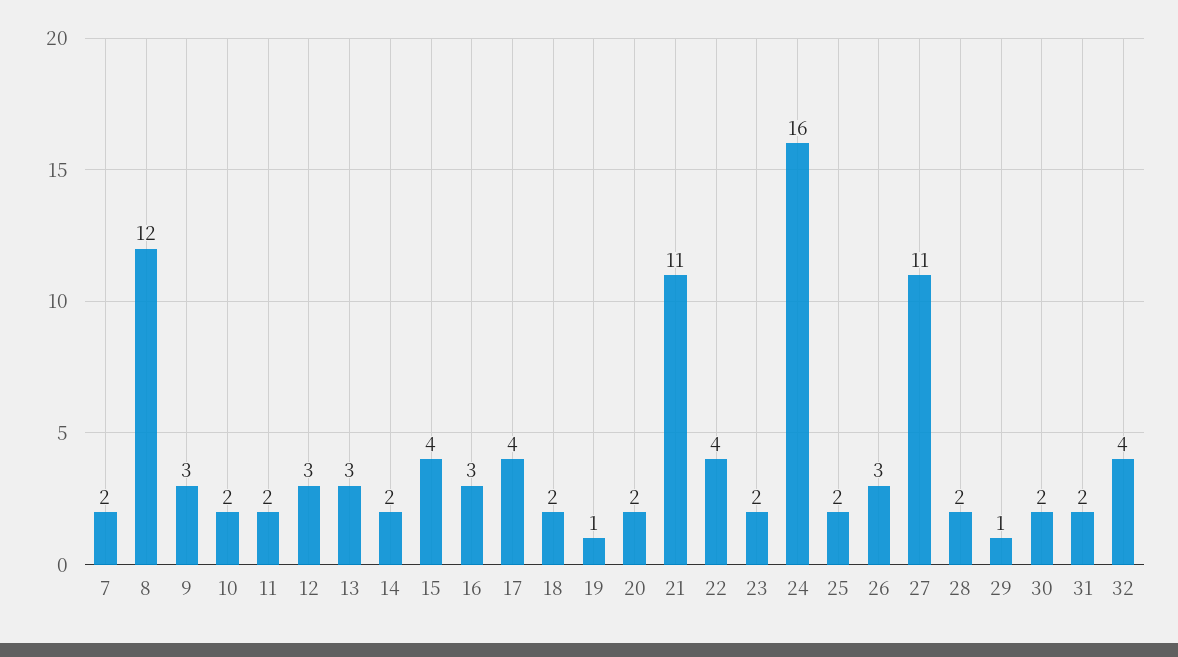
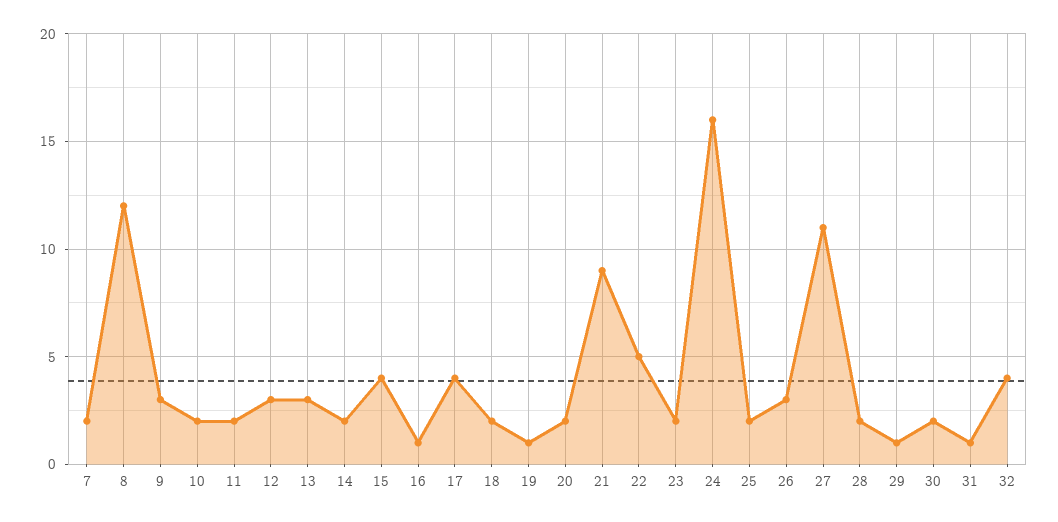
  {
    "7": 2,
    "8": 12,
    "9": 3,
    "10": 2,
    "11": 2,
    "12": 3,
    "13": 3,
    "14": 2,
    "15": 4,
-   "16": 3,
+   "16": 1,
    "17": 4,
    "18": 2,
    "19": 1,
    "20": 2,
-   "21": 11,
+   "21": 9,
-   "22": 4,
+   "22": 5,
    "23": 2,
    "24": 16,
    "25": 2,
    "26": 3,
    "27": 11,
    "28": 2,
    "29": 1,
    "30": 2,
-   "31": 2,
+   "31": 1,
    "32": 4
  }

